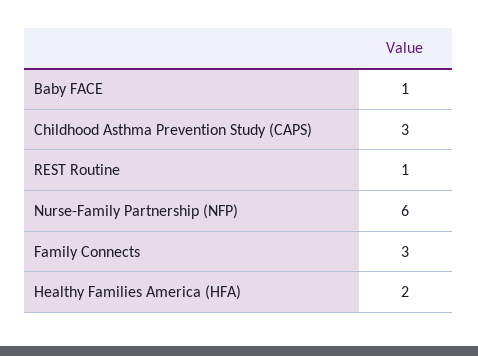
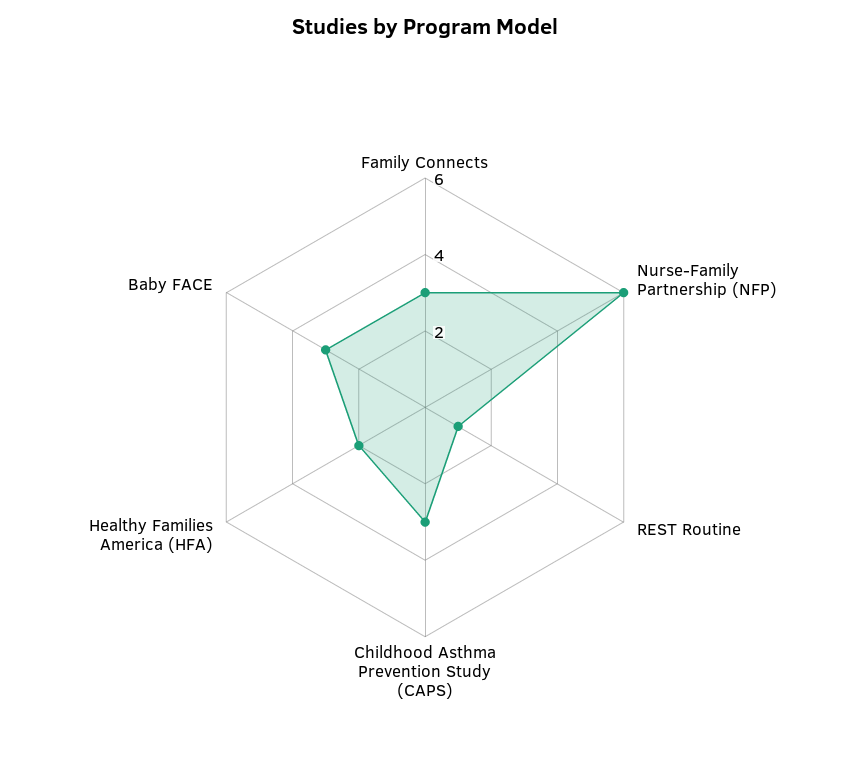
  {
-   "Baby FACE": 1,
+   "Baby FACE": 3,
    "Childhood Asthma Prevention Study (CAPS)": 3,
    "REST Routine": 1,
    "Nurse-Family Partnership (NFP)": 6,
    "Family Connects": 3,
    "Healthy Families America (HFA)": 2
  }

